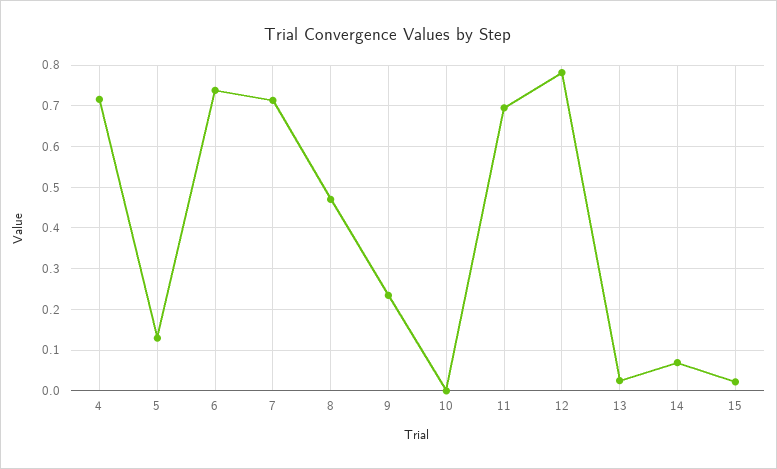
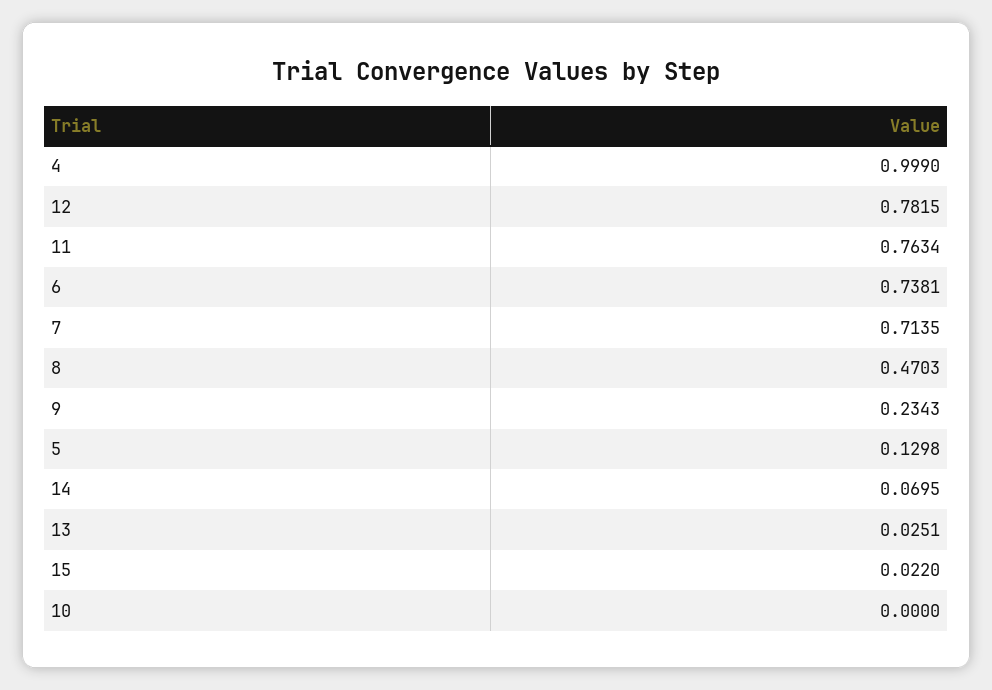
  {
-   "4": 0.72,
+   "4": 0.999,
    "5": 0.1298,
    "6": 0.7381,
    "7": 0.7135,
    "8": 0.4703,
    "9": 0.2343,
    "10": 0,
-   "11": 0.7,
+   "11": 0.7634,
    "12": 0.7815,
    "13": 0.0251,
    "14": 0.0695,
    "15": 0.022
  }

